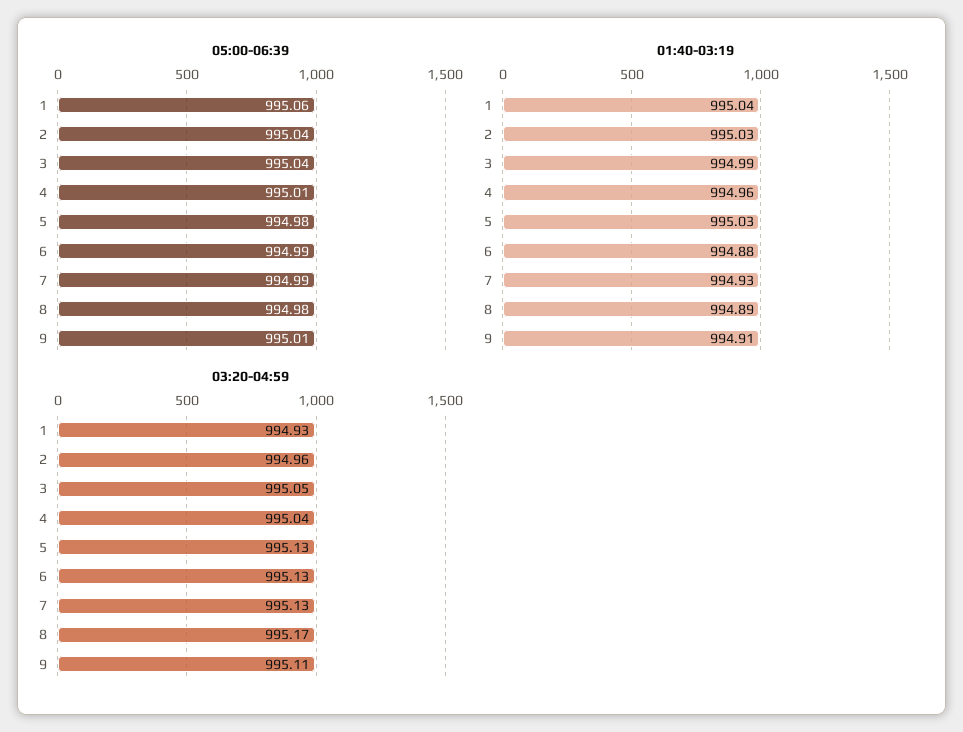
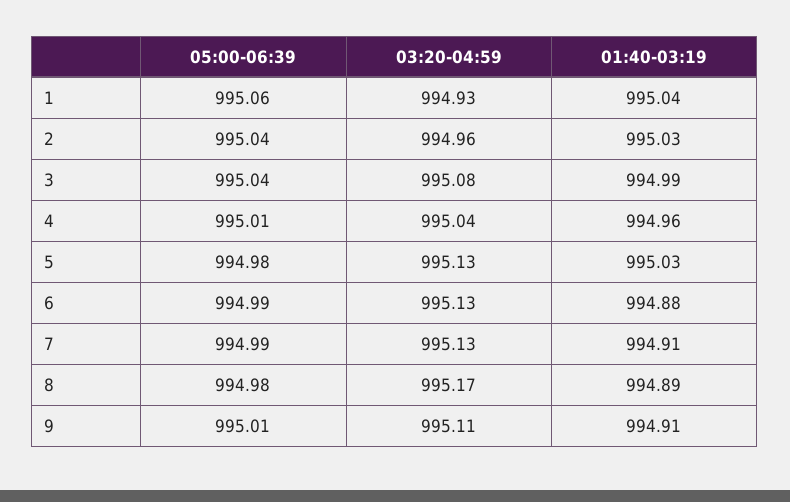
  {
    "05:00-06:39": {
      "1": 995.06,
      "2": 995.04,
      "3": 995.04,
      "4": 995.01,
      "5": 994.98,
      "6": 994.99,
      "7": 994.99,
      "8": 994.98,
      "9": 995.01
    },
    "01:40-03:19": {
      "1": 995.04,
      "2": 995.03,
      "3": 994.99,
      "4": 994.96,
      "5": 995.03,
      "6": 994.88,
-     "7": 994.93,
+     "7": 994.91,
      "8": 994.89,
      "9": 994.91
    },
    "03:20-04:59": {
      "1": 994.93,
      "2": 994.96,
-     "3": 995.05,
+     "3": 995.08,
      "4": 995.04,
      "5": 995.13,
      "6": 995.13,
      "7": 995.13,
      "8": 995.17,
      "9": 995.11
    }
  }

